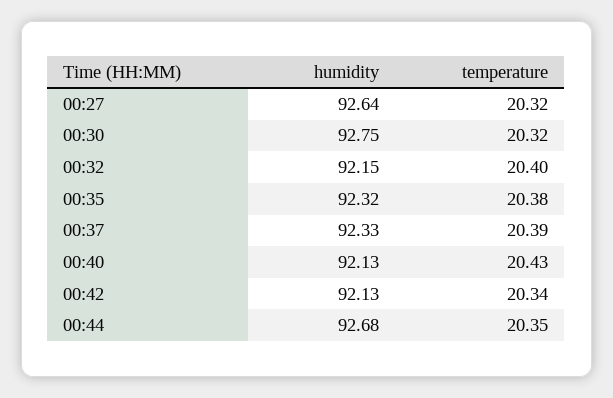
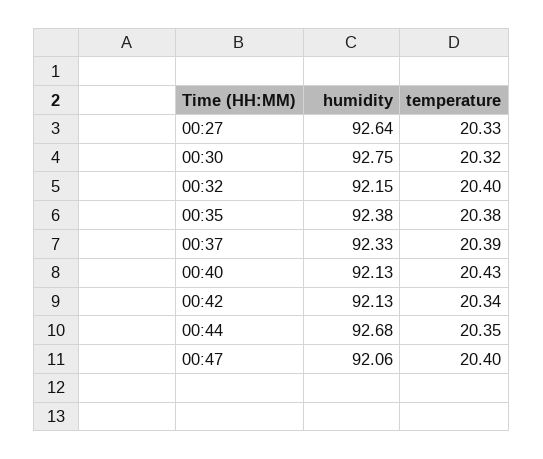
  {
    "humidity": {
      "00:27": 92.64,
      "00:30": 92.75,
      "00:32": 92.15,
-     "00:35": 92.32,
+     "00:35": 92.38,
      "00:37": 92.33,
      "00:40": 92.13,
      "00:42": 92.13,
-     "00:44": 92.68
+     "00:44": 92.68,
+     "00:47": 92.06
    },
    "temperature": {
-     "00:27": 20.32,
+     "00:27": 20.33,
      "00:30": 20.32,
      "00:32": 20.4,
      "00:35": 20.38,
      "00:37": 20.39,
      "00:40": 20.43,
      "00:42": 20.34,
-     "00:44": 20.35
+     "00:44": 20.35,
+     "00:47": 20.4
    }
  }

